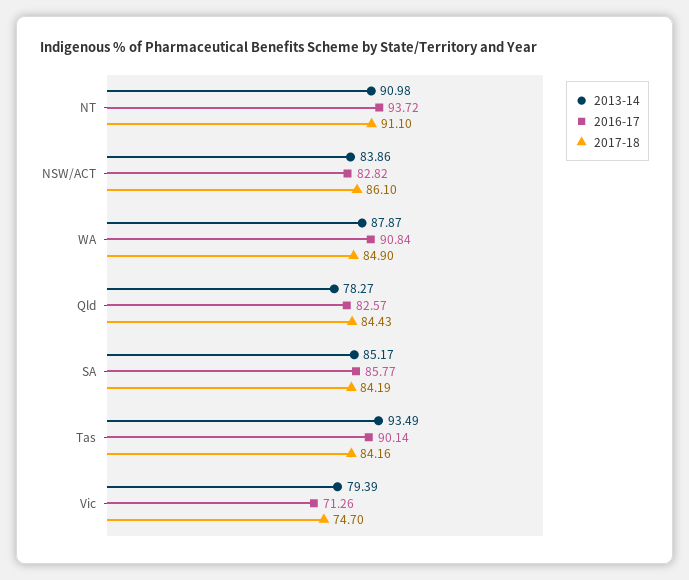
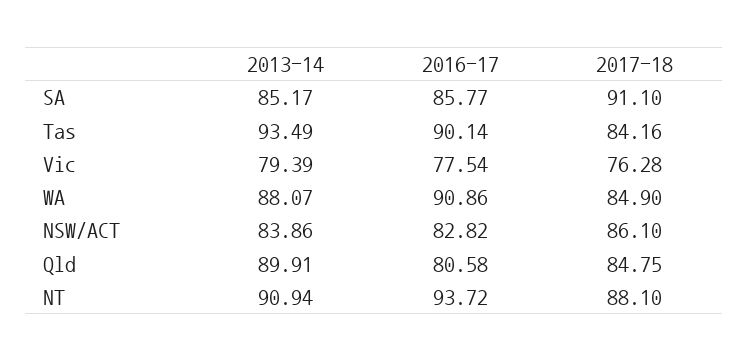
  {
    "2013-14": {
-     "NT": 90.98,
+     "NT": 90.94,
      "NSW/ACT": 83.86,
-     "WA": 87.87,
+     "WA": 88.07,
-     "Qld": 78.27,
+     "Qld": 89.91,
      "SA": 85.17,
      "Tas": 93.49,
      "Vic": 79.39
    },
    "2016-17": {
      "NT": 93.72,
      "NSW/ACT": 82.82,
-     "WA": 90.84,
+     "WA": 90.86,
-     "Qld": 82.57,
+     "Qld": 80.58,
      "SA": 85.77,
      "Tas": 90.14,
-     "Vic": 71.26
+     "Vic": 77.54
    },
    "2017-18": {
-     "NT": 91.1,
+     "NT": 88.1,
      "NSW/ACT": 86.1,
      "WA": 84.9,
-     "Qld": 84.43,
+     "Qld": 84.75,
-     "SA": 84.19,
+     "SA": 91.1,
      "Tas": 84.16,
-     "Vic": 74.7
+     "Vic": 76.28
    }
  }

